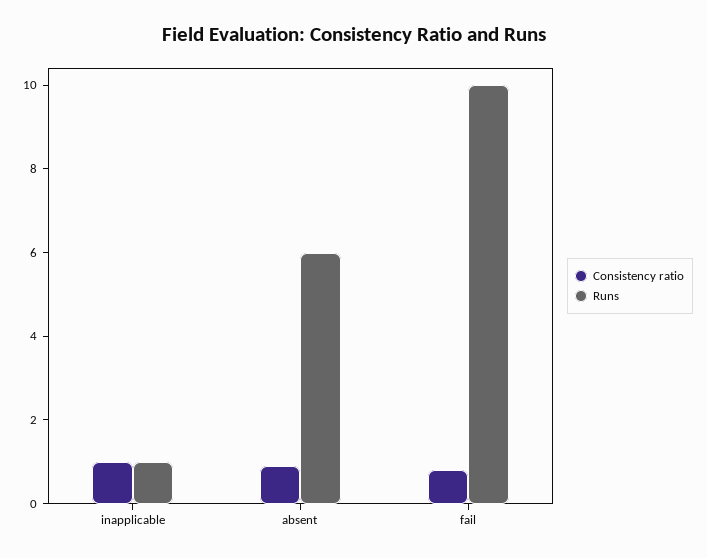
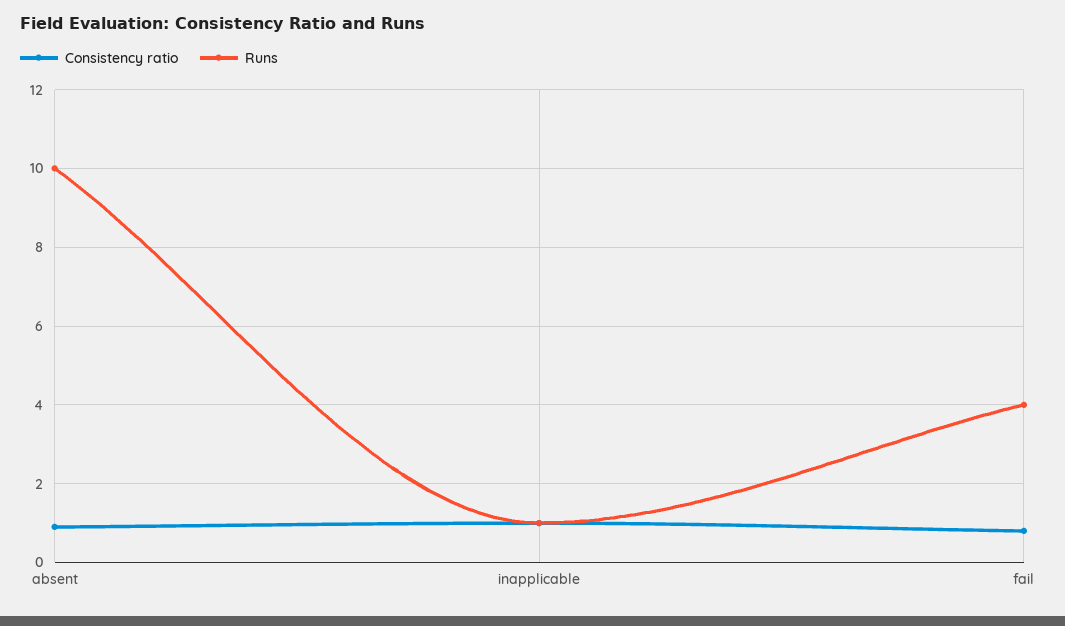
  {
    "Consistency ratio": {
      "inapplicable": 1,
      "absent": 1,
      "fail": 1
    },
    "Runs": {
      "inapplicable": 1,
-     "absent": 6,
+     "absent": 10,
-     "fail": 10
+     "fail": 4
    }
  }

